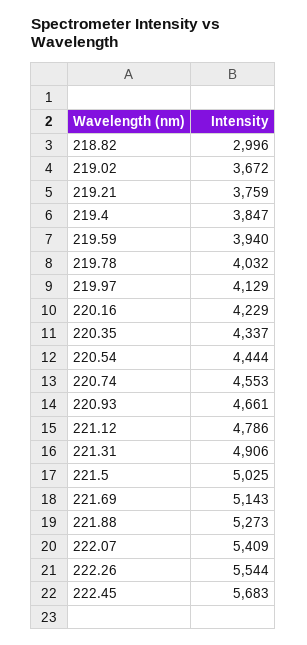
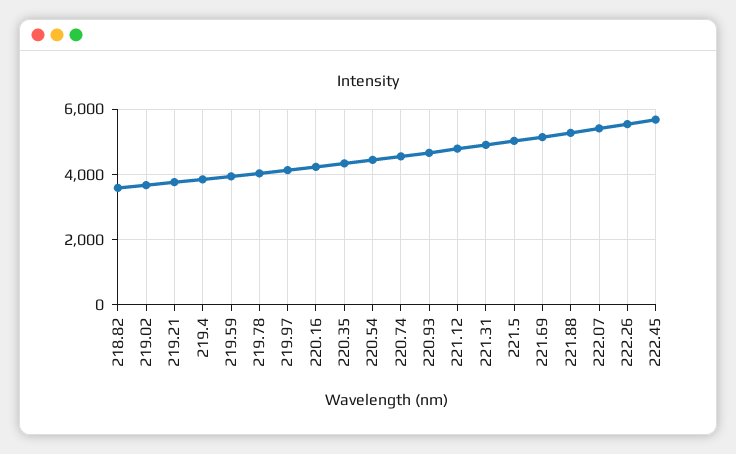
  {
-   "218.82": 2996,
+   "218.82": 3600,
    "219.02": 3672,
    "219.21": 3759,
    "219.4": 3847,
    "219.59": 3940,
    "219.78": 4032,
    "219.97": 4129,
    "220.16": 4229,
    "220.35": 4337,
    "220.54": 4444,
    "220.74": 4553,
    "220.93": 4661,
    "221.12": 4786,
    "221.31": 4906,
    "221.5": 5025,
    "221.69": 5143,
    "221.88": 5273,
    "222.07": 5409,
    "222.26": 5544,
    "222.45": 5683
  }

